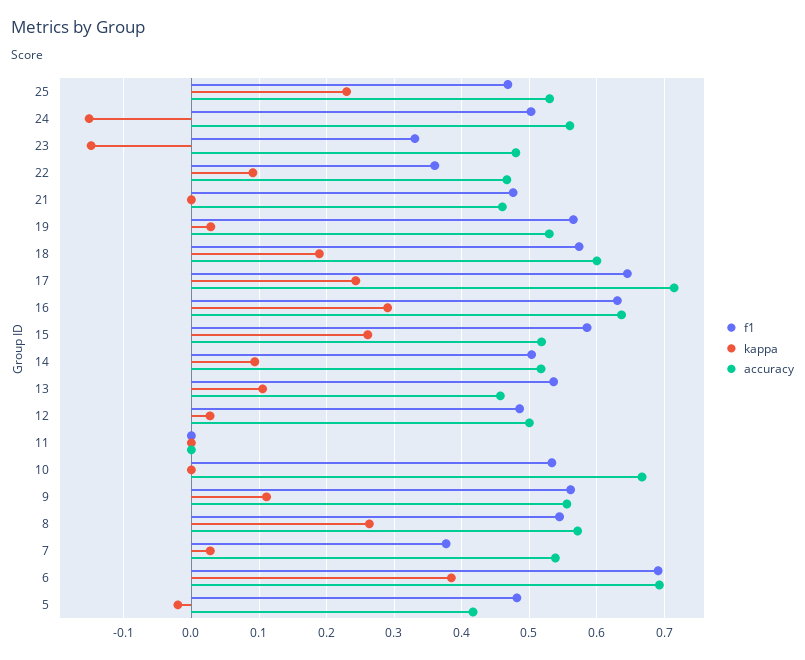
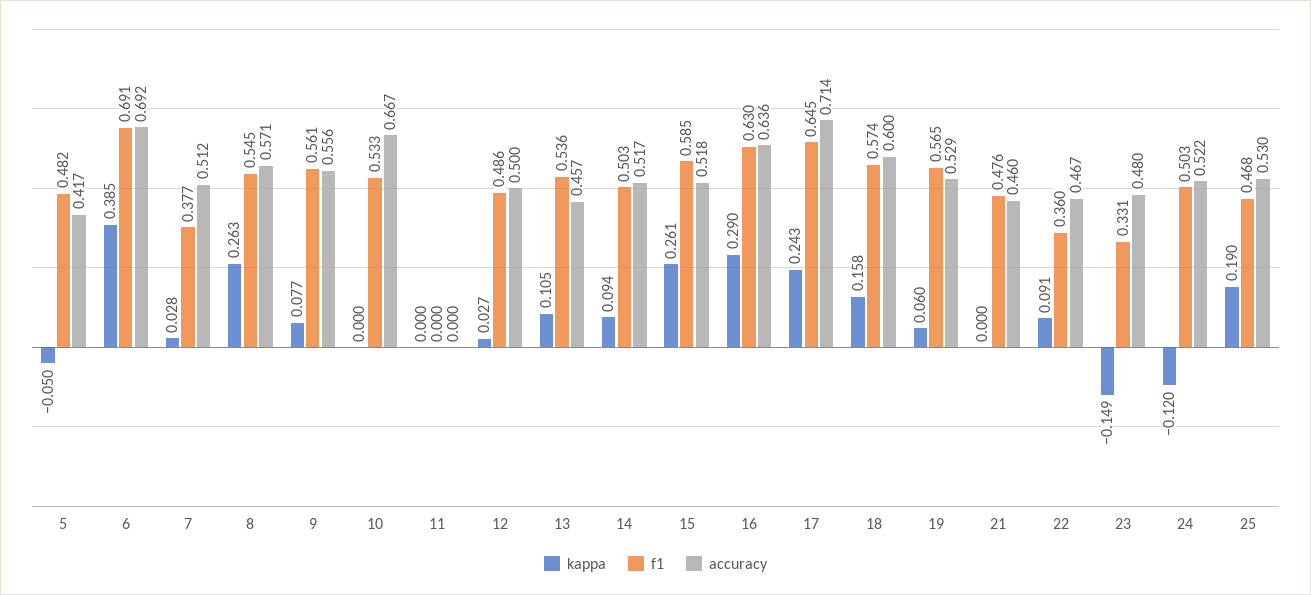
  {
    "f1": {
      "25": 0.468,
      "24": 0.503,
      "23": 0.331,
      "22": 0.36,
      "21": 0.476,
      "19": 0.565,
      "18": 0.574,
      "17": 0.645,
      "16": 0.63,
      "15": 0.585,
      "14": 0.503,
      "13": 0.536,
      "12": 0.486,
      "11": 0,
      "10": 0.533,
      "9": 0.561,
      "8": 0.545,
      "7": 0.377,
      "6": 0.691,
      "5": 0.482
    },
    "kappa": {
-     "25": 0.23,
+     "25": 0.19,
-     "24": -0.15,
+     "24": -0.12,
      "23": -0.149,
      "22": 0.091,
      "21": 0,
-     "19": 0.03,
+     "19": 0.06,
-     "18": 0.19,
+     "18": 0.158,
      "17": 0.243,
      "16": 0.29,
      "15": 0.261,
      "14": 0.094,
      "13": 0.105,
      "12": 0.027,
      "11": 0,
      "10": 0,
-     "9": 0.11,
+     "9": 0.077,
      "8": 0.263,
      "7": 0.028,
      "6": 0.385,
-     "5": -0.02
+     "5": -0.05
    },
    "accuracy": {
      "25": 0.53,
-     "24": 0.56,
+     "24": 0.522,
      "23": 0.48,
      "22": 0.467,
      "21": 0.46,
      "19": 0.529,
      "18": 0.6,
      "17": 0.714,
      "16": 0.636,
      "15": 0.518,
      "14": 0.517,
      "13": 0.457,
      "12": 0.5,
      "11": 0,
      "10": 0.667,
      "9": 0.556,
      "8": 0.571,
-     "7": 0.54,
+     "7": 0.512,
      "6": 0.692,
      "5": 0.417
    }
  }

